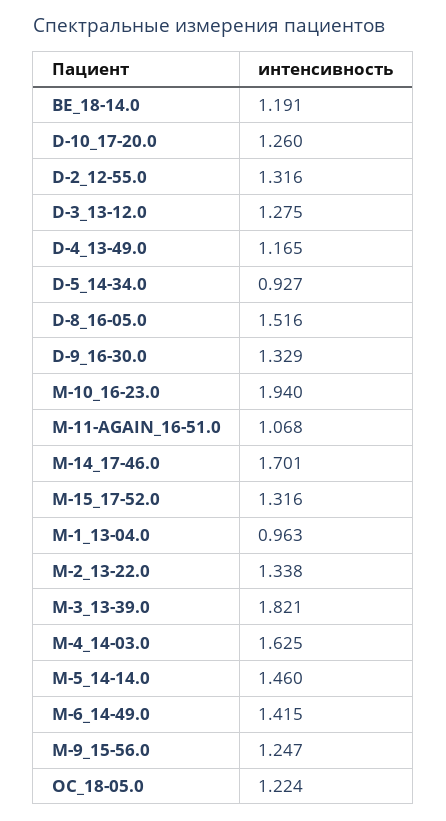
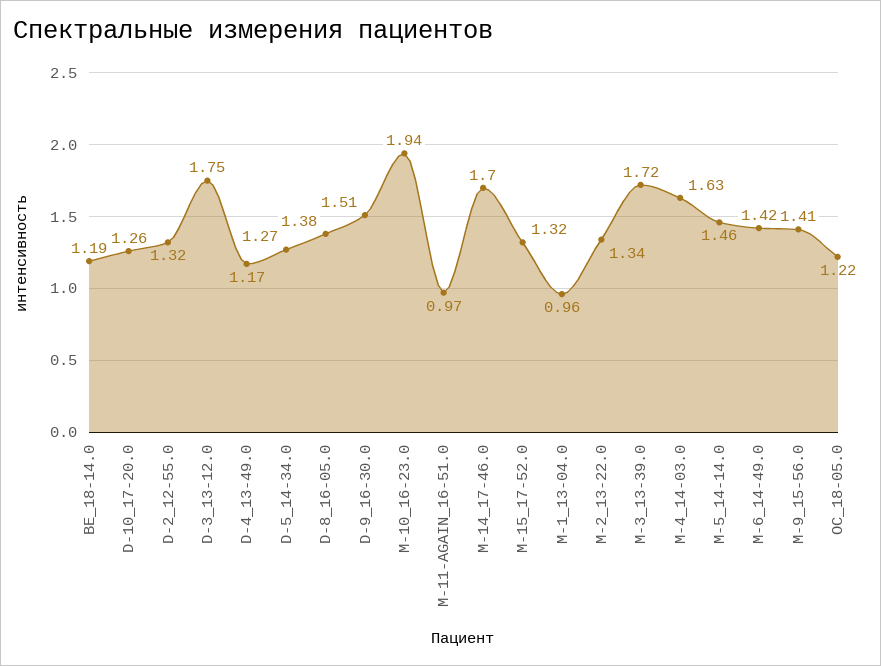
  {
    "BE_18-14.0": 1.191,
    "D-10_17-20.0": 1.26,
    "D-2_12-55.0": 1.316,
-   "D-3_13-12.0": 1.275,
+   "D-3_13-12.0": 1.75,
    "D-4_13-49.0": 1.165,
-   "D-5_14-34.0": 0.927,
+   "D-5_14-34.0": 1.27,
-   "D-8_16-05.0": 1.516,
+   "D-8_16-05.0": 1.38,
-   "D-9_16-30.0": 1.329,
+   "D-9_16-30.0": 1.51,
    "M-10_16-23.0": 1.94,
-   "M-11-AGAIN_16-51.0": 1.068,
+   "M-11-AGAIN_16-51.0": 0.97,
    "M-14_17-46.0": 1.701,
    "M-15_17-52.0": 1.316,
    "M-1_13-04.0": 0.963,
    "M-2_13-22.0": 1.338,
-   "M-3_13-39.0": 1.821,
+   "M-3_13-39.0": 1.72,
    "M-4_14-03.0": 1.625,
    "M-5_14-14.0": 1.46,
    "M-6_14-49.0": 1.415,
-   "M-9_15-56.0": 1.247,
+   "M-9_15-56.0": 1.41,
    "OC_18-05.0": 1.224
  }

